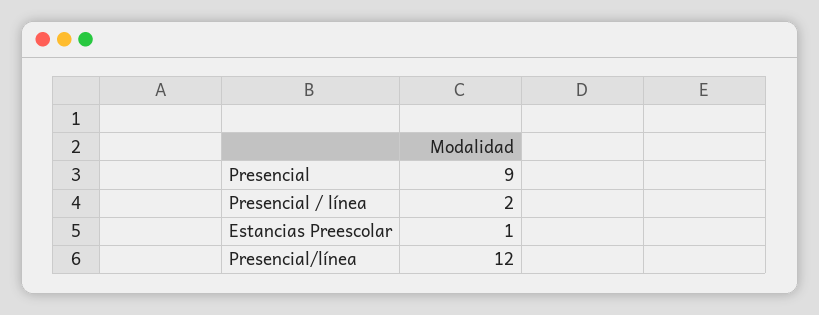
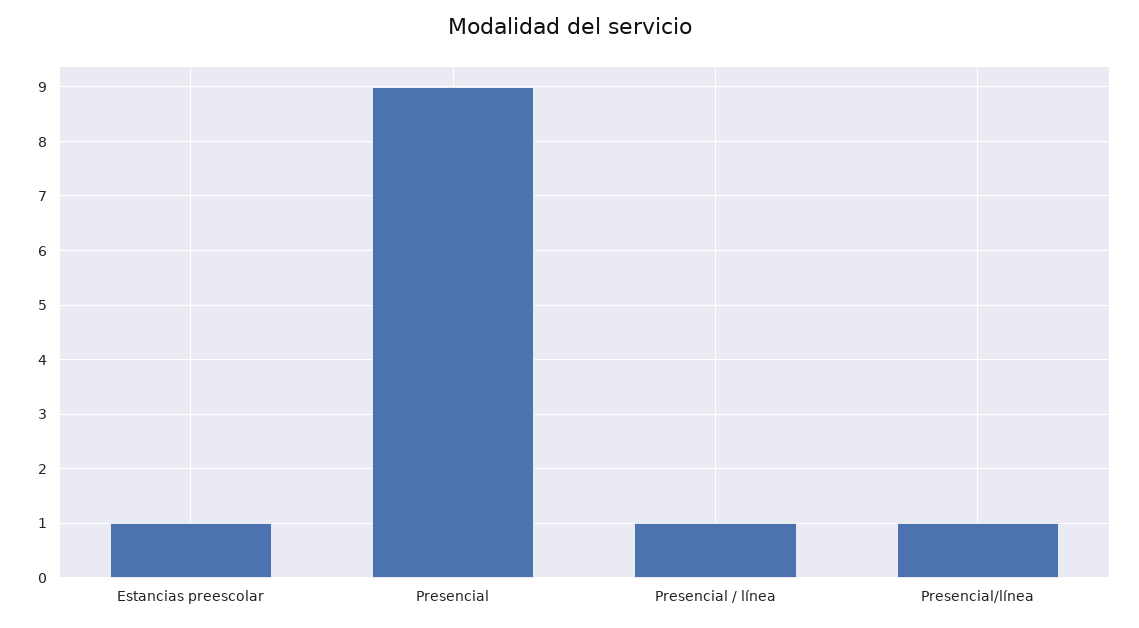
  {
    "Presencial": 9,
-   "Presencial / línea": 2,
+   "Presencial / línea": 1,
    "Estancias Preescolar": 1,
-   "Presencial/línea": 12
+   "Presencial/línea": 1
  }

